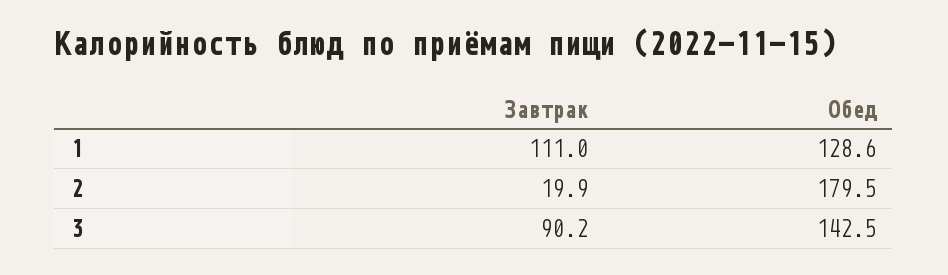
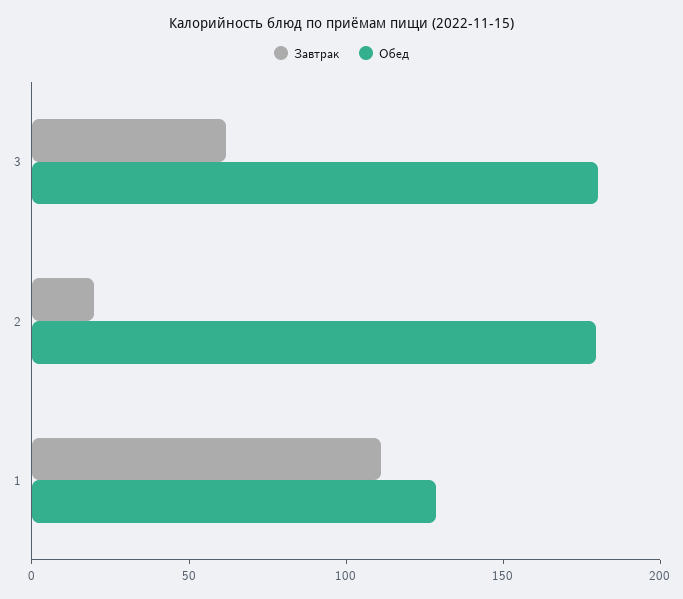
  {
    "Завтрак": {
      "1": 111,
      "2": 19.9,
-     "3": 90.2
+     "3": 60
    },
    "Обед": {
      "1": 128.6,
      "2": 179.5,
-     "3": 142.5
+     "3": 180
    }
  }

